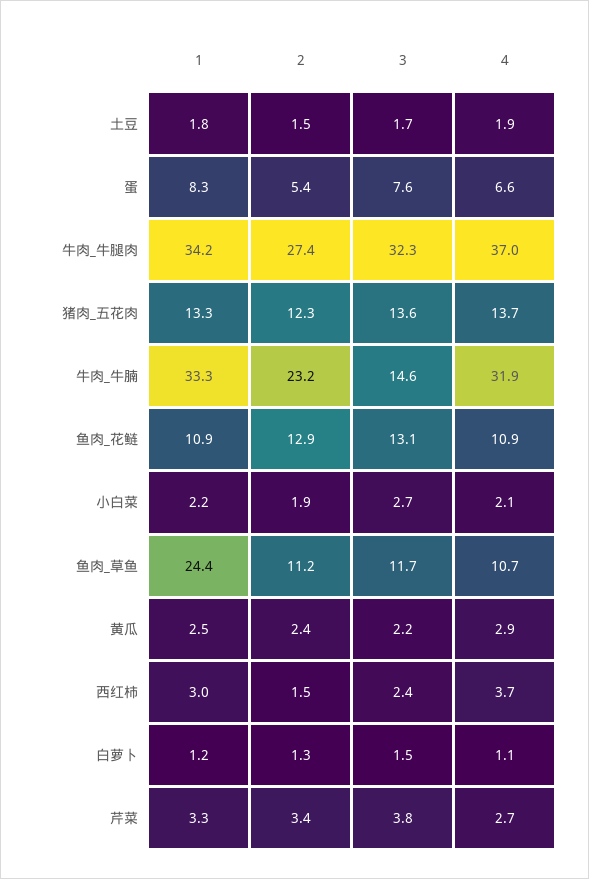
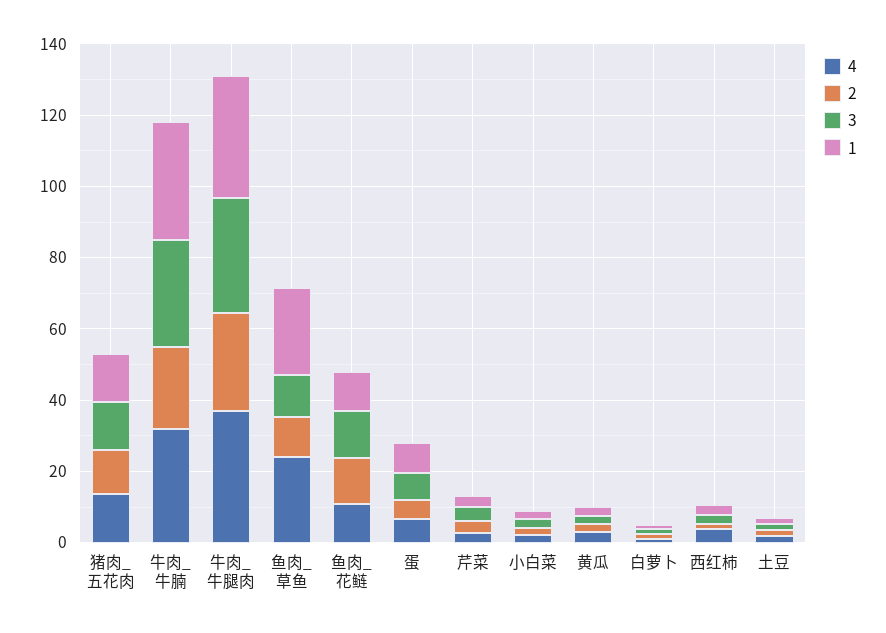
  {
    "1": {
      "土豆": 1.8,
      "蛋": 8.3,
      "牛肉_牛腿肉": 34.2,
      "猪肉_五花肉": 13.3,
      "牛肉_牛腩": 33.3,
      "鱼肉_花鲢": 10.9,
      "小白菜": 2.2,
      "鱼肉_草鱼": 24.4,
      "黄瓜": 2.5,
      "西红柿": 3,
      "白萝卜": 1.2,
      "芹菜": 3.3
    },
    "2": {
      "土豆": 1.5,
      "蛋": 5.4,
      "牛肉_牛腿肉": 27.4,
      "猪肉_五花肉": 12.3,
      "牛肉_牛腩": 23.2,
      "鱼肉_花鲢": 12.9,
      "小白菜": 1.9,
      "鱼肉_草鱼": 11.2,
      "黄瓜": 2.4,
      "西红柿": 1.5,
      "白萝卜": 1.3,
      "芹菜": 3.4
    },
    "3": {
      "土豆": 1.7,
      "蛋": 7.6,
      "牛肉_牛腿肉": 32.3,
      "猪肉_五花肉": 13.6,
-     "牛肉_牛腩": 14.6,
+     "牛肉_牛腩": 30,
      "鱼肉_花鲢": 13.1,
      "小白菜": 2.7,
      "鱼肉_草鱼": 11.7,
      "黄瓜": 2.2,
      "西红柿": 2.4,
      "白萝卜": 1.5,
      "芹菜": 3.8
    },
    "4": {
      "土豆": 1.9,
      "蛋": 6.6,
      "牛肉_牛腿肉": 37,
      "猪肉_五花肉": 13.7,
      "牛肉_牛腩": 31.9,
      "鱼肉_花鲢": 10.9,
      "小白菜": 2.1,
-     "鱼肉_草鱼": 10.7,
+     "鱼肉_草鱼": 25,
      "黄瓜": 2.9,
      "西红柿": 3.7,
      "白萝卜": 1.1,
      "芹菜": 2.7
    }
  }

